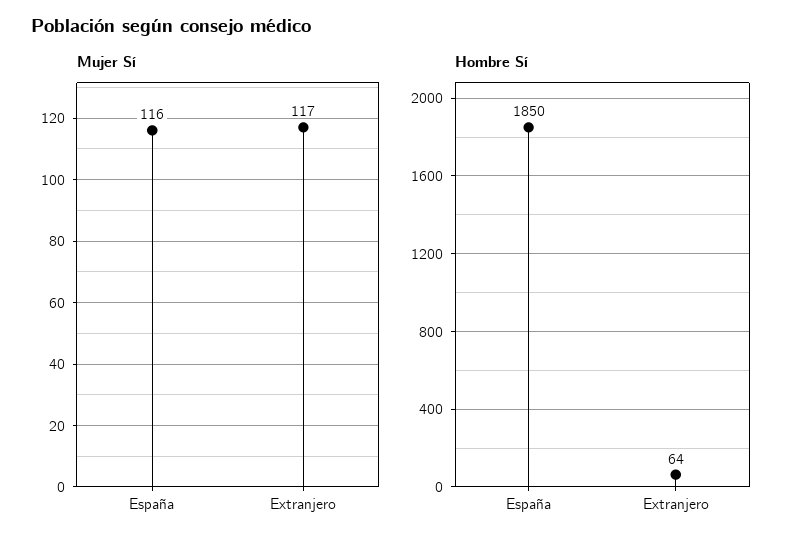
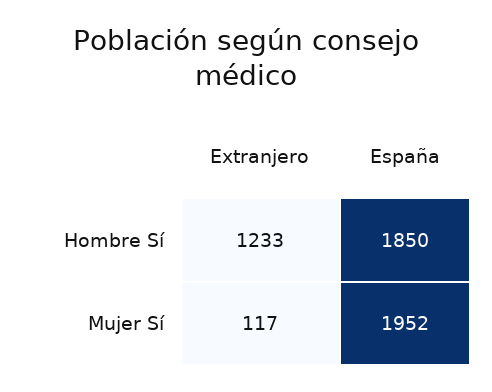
  {
    "Mujer Sí": {
-     "España": 116,
+     "España": 1952,
      "Extranjero": 117
    },
    "Hombre Sí": {
      "España": 1850,
-     "Extranjero": 64
+     "Extranjero": 1233
    }
  }

